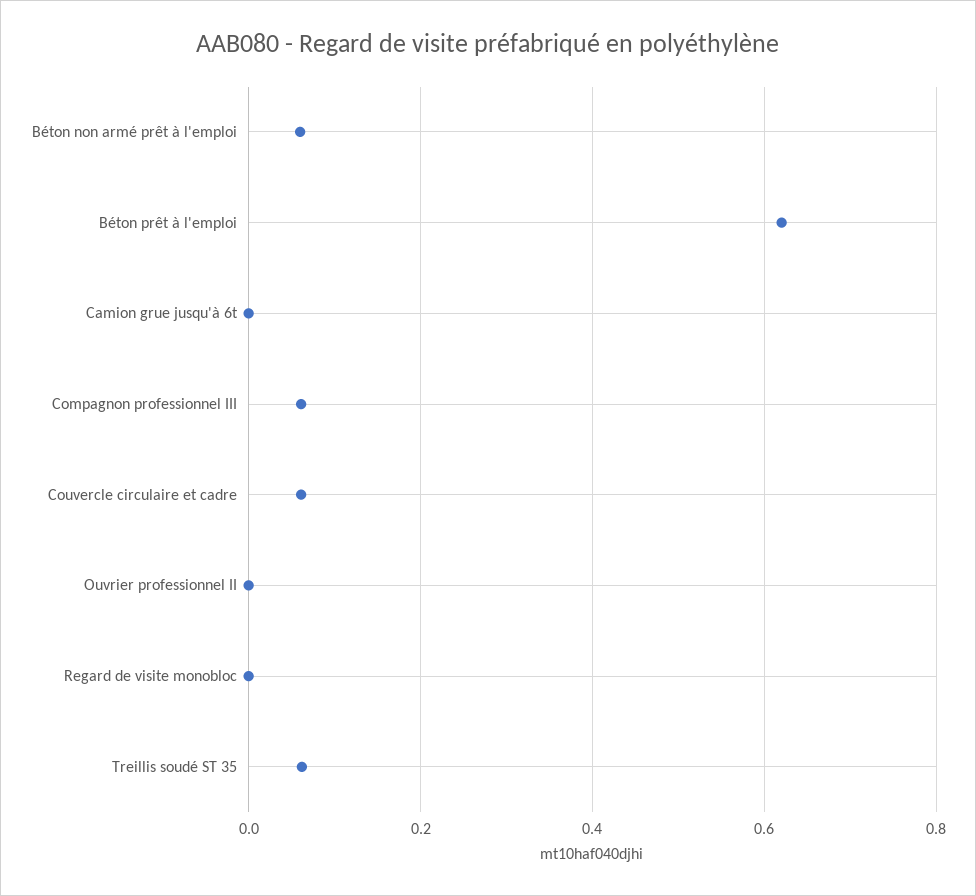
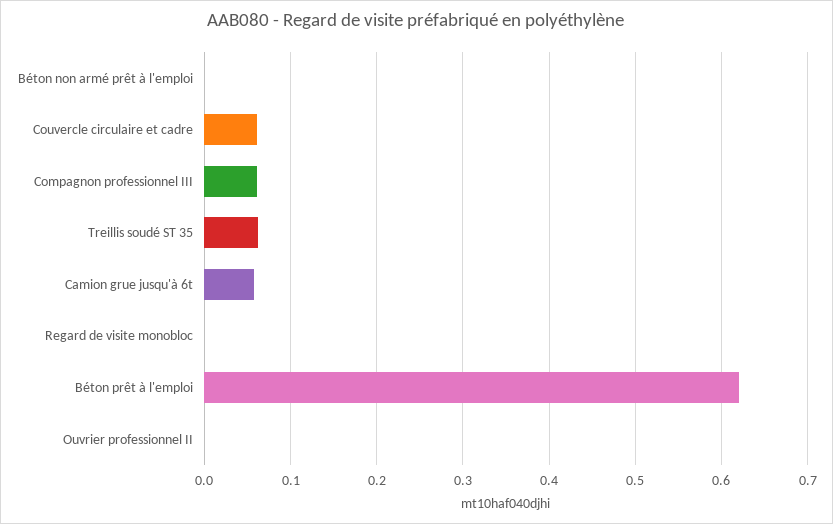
  {
-   "Béton non armé prêt à l'emploi": 0.06,
+   "Béton non armé prêt à l'emploi": 0,
    "Béton prêt à l'emploi": 0.62,
-   "Camion grue jusqu'à 6t": 0,
+   "Camion grue jusqu'à 6t": 0.06,
    "Compagnon professionnel III": 0.06,
    "Couvercle circulaire et cadre": 0.06,
    "Ouvrier professionnel II": 0,
    "Regard de visite monobloc": 0,
    "Treillis soudé ST 35": 0.06
  }

